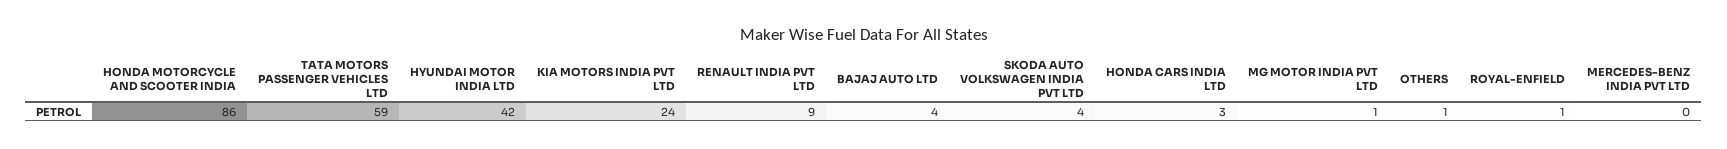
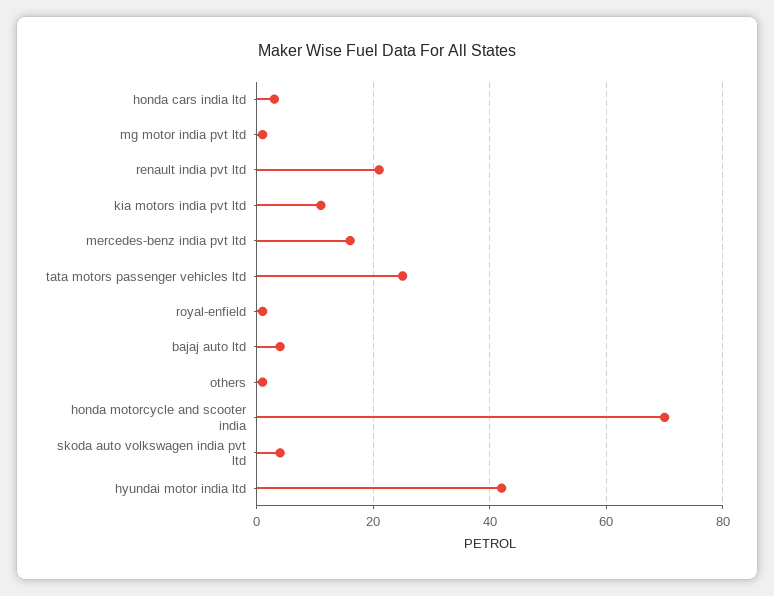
  {
-   "HONDA MOTORCYCLE AND SCOOTER INDIA": 86,
+   "HONDA MOTORCYCLE AND SCOOTER INDIA": 70,
-   "TATA MOTORS PASSENGER VEHICLES LTD": 59,
+   "TATA MOTORS PASSENGER VEHICLES LTD": 25,
    "HYUNDAI MOTOR INDIA LTD": 42,
-   "KIA MOTORS INDIA PVT LTD": 24,
+   "KIA MOTORS INDIA PVT LTD": 10,
-   "RENAULT INDIA PVT LTD": 9,
+   "RENAULT INDIA PVT LTD": 20,
    "BAJAJ AUTO LTD": 4,
    "SKODA AUTO VOLKSWAGEN INDIA PVT LTD": 4,
    "HONDA CARS INDIA LTD": 3,
    "MG MOTOR INDIA PVT LTD": 1,
    "OTHERS": 1,
    "ROYAL-ENFIELD": 1,
-   "MERCEDES-BENZ INDIA PVT LTD": 0
+   "MERCEDES-BENZ INDIA PVT LTD": 15
  }

